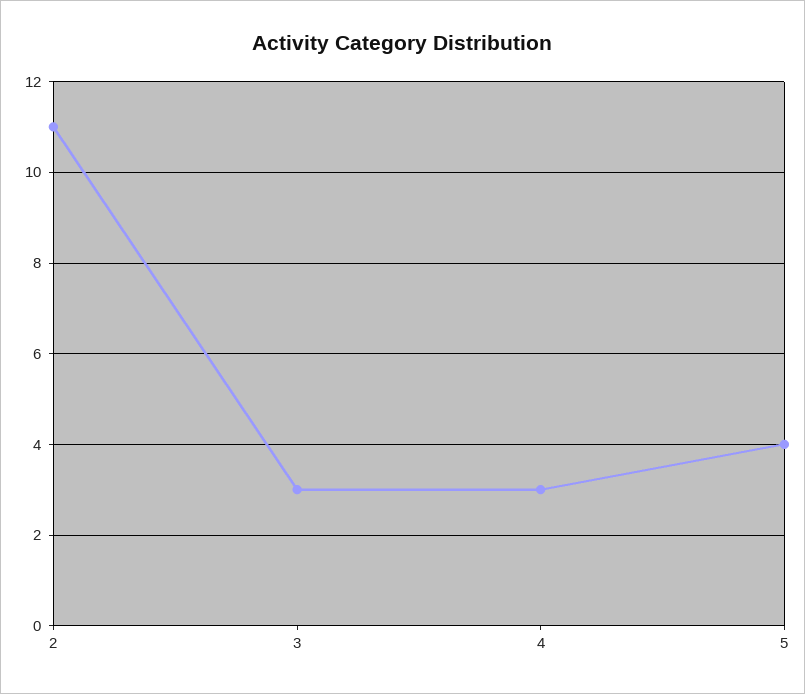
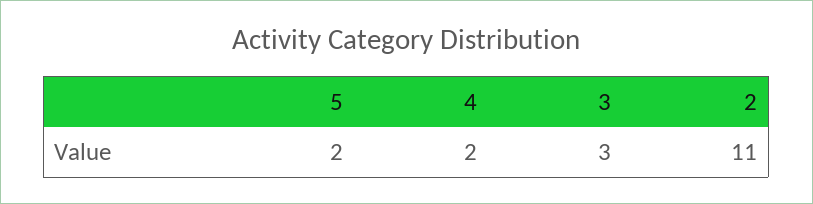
  {
    "2": 11,
    "3": 3,
-   "4": 3,
+   "4": 2,
-   "5": 4
+   "5": 2
  }

